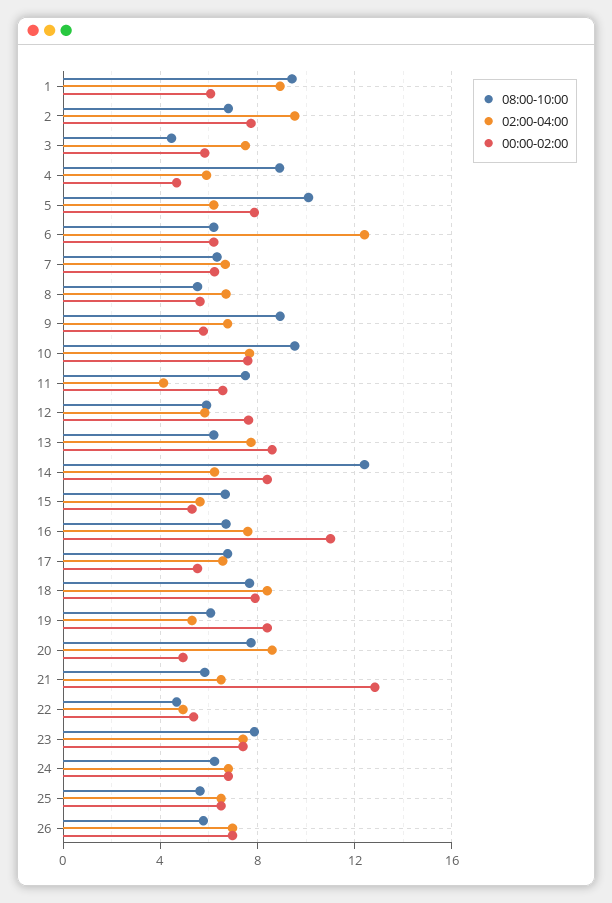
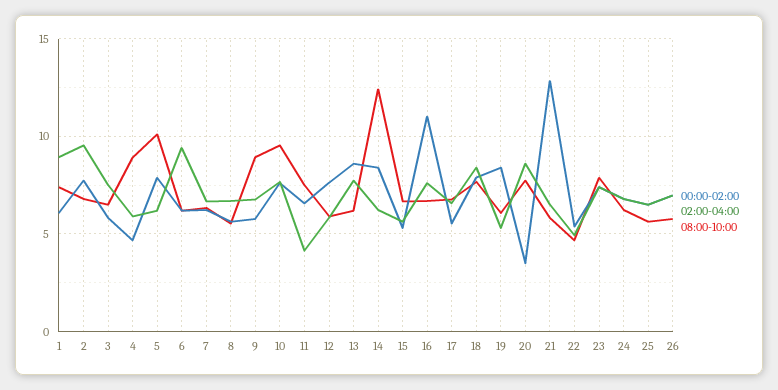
  {
    "08:00-10:00": {
-     "1": 9.5,
+     "1": 7.5,
      "2": 7,
-     "3": 4.5,
+     "3": 6.5,
      "4": 9,
      "5": 10,
      "6": 6,
      "7": 6.5,
      "8": 5.5,
      "9": 9,
      "10": 9.5,
      "11": 7.5,
      "12": 6,
      "13": 6,
      "14": 12.5,
      "15": 6.5,
      "16": 6.5,
      "17": 7,
      "18": 7.5,
      "19": 6,
      "20": 7.5,
      "21": 6,
      "22": 4.5,
      "23": 8,
      "24": 6,
      "25": 5.5,
      "26": 6
    },
    "02:00-04:00": {
      "1": 9,
      "2": 9.5,
      "3": 7.5,
      "4": 6,
      "5": 6,
-     "6": 12.5,
+     "6": 9.5,
      "7": 6.5,
      "8": 6.5,
      "9": 7,
      "10": 7.5,
      "11": 4,
      "12": 6,
      "13": 7.5,
      "14": 6,
      "15": 5.5,
      "16": 7.5,
      "17": 6.5,
      "18": 8.5,
      "19": 5.5,
      "20": 8.5,
      "21": 6.5,
      "22": 5,
      "23": 7.5,
      "24": 7,
      "25": 6.5,
      "26": 7
    },
    "00:00-02:00": {
      "1": 6,
      "2": 7.5,
      "3": 6,
      "4": 4.5,
      "5": 8,
      "6": 6,
      "7": 6,
      "8": 5.5,
      "9": 6,
      "10": 7.5,
      "11": 6.5,
      "12": 7.5,
      "13": 8.5,
      "14": 8.5,
      "15": 5.5,
      "16": 11,
      "17": 5.5,
      "18": 8,
      "19": 8.5,
-     "20": 5,
+     "20": 3.5,
      "21": 13,
      "22": 5.5,
      "23": 7.5,
      "24": 7,
      "25": 6.5,
      "26": 7
    }
  }

